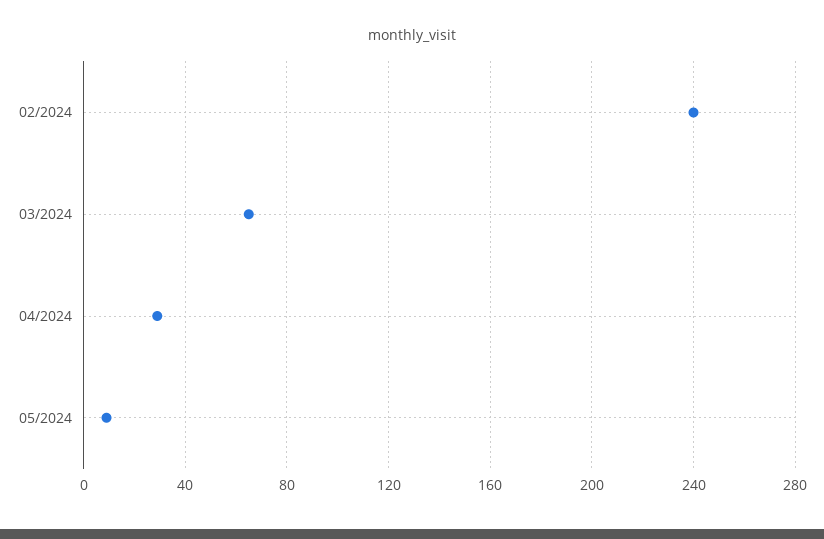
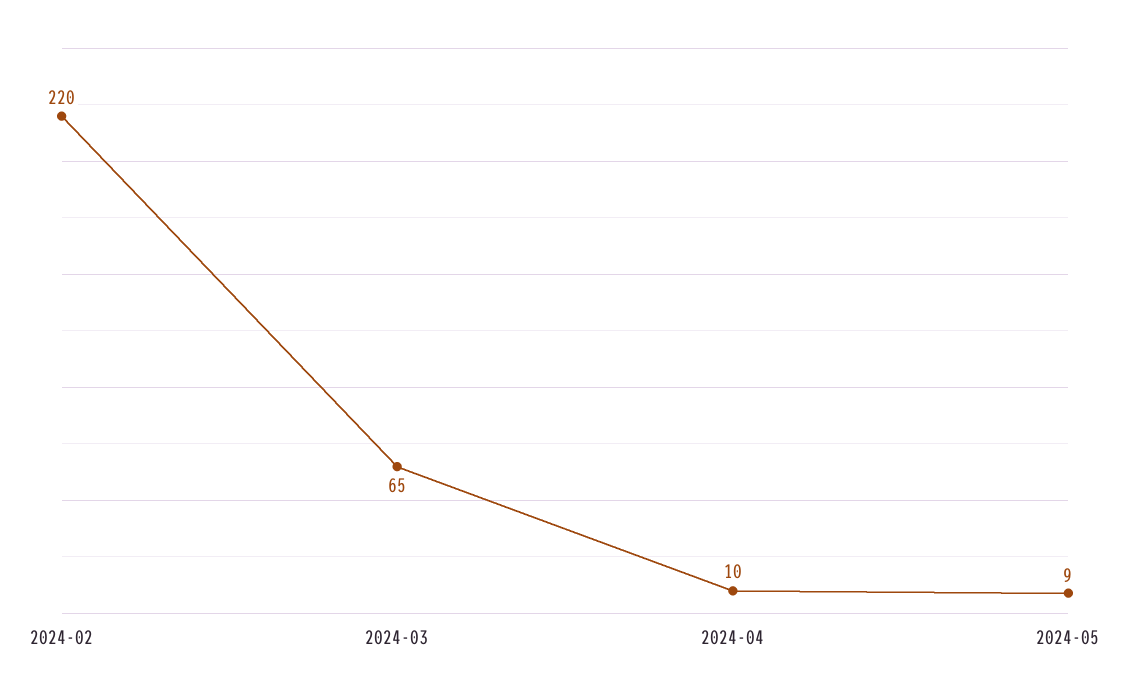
  {
-   "02/2024": 240,
+   "02/2024": 220,
    "03/2024": 65,
-   "04/2024": 30,
+   "04/2024": 10,
    "05/2024": 9
  }

